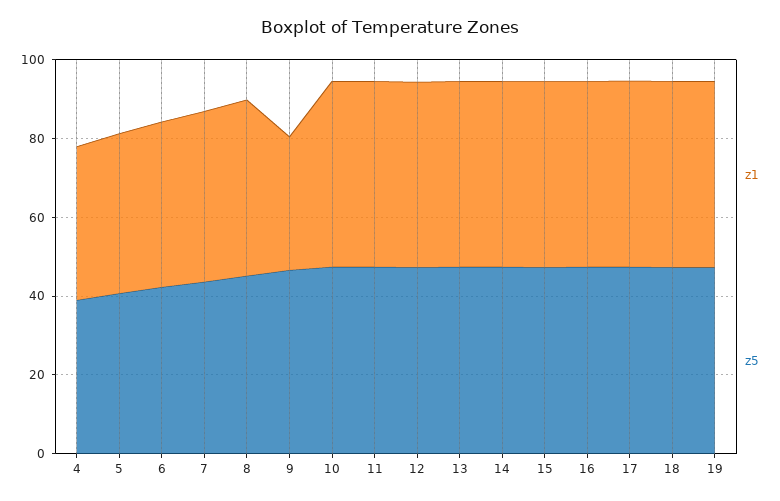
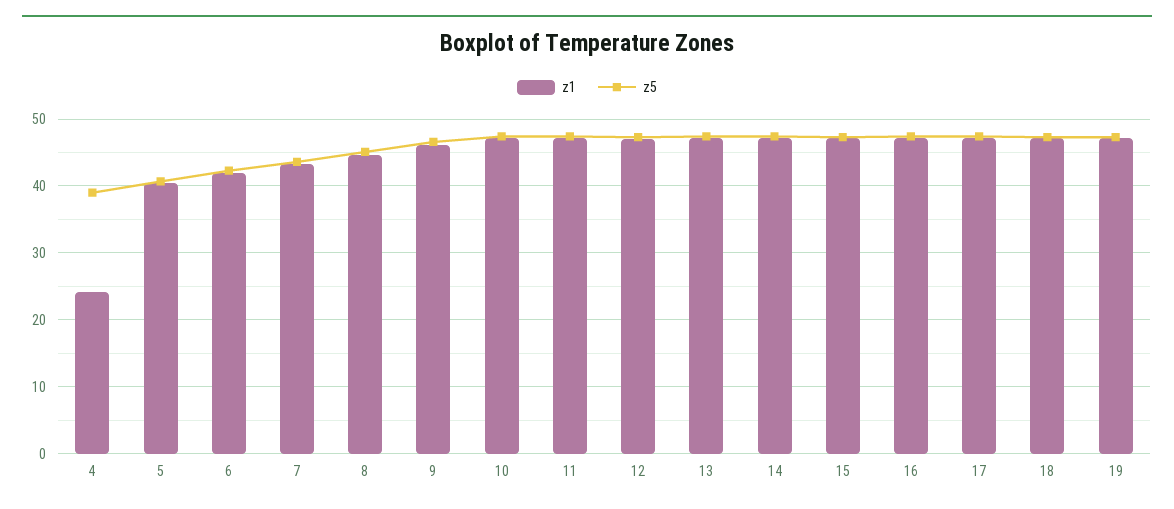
  {
    "z1": {
-     "4": 40,
+     "4": 24,
      "5": 41,
      "6": 42,
      "7": 43,
      "8": 45,
-     "9": 35,
+     "9": 46,
      "10": 47,
      "11": 47,
      "12": 47,
      "13": 47,
      "14": 47,
      "15": 47,
      "16": 47,
      "17": 47,
      "18": 47,
      "19": 47
    },
    "z5": {
      "4": 39,
      "5": 41,
      "6": 42,
      "7": 44,
      "8": 45,
      "9": 47,
      "10": 47,
      "11": 47,
      "12": 47,
      "13": 47,
      "14": 47,
      "15": 47,
      "16": 47,
      "17": 47,
      "18": 47,
      "19": 47
    }
  }

